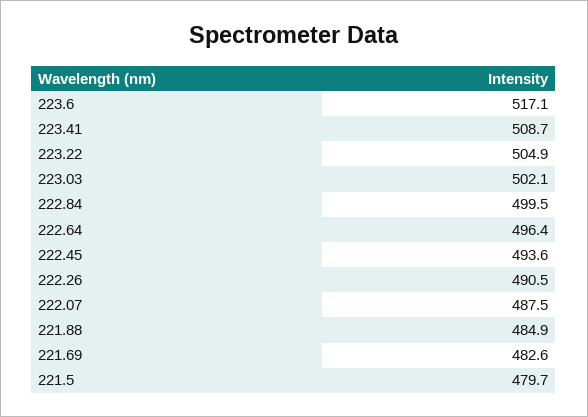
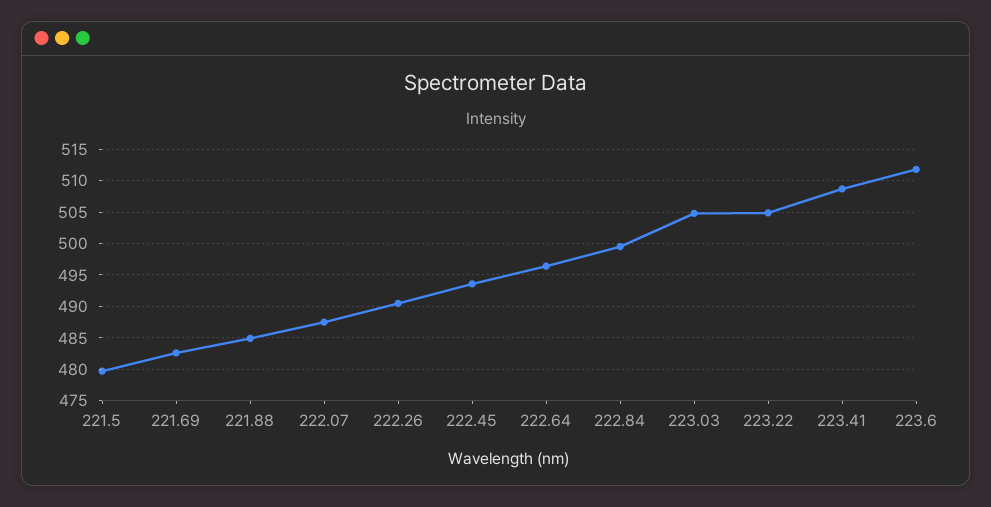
  {
-   "223.6": 517.1,
+   "223.6": 512,
    "223.41": 508.7,
    "223.22": 504.9,
-   "223.03": 502.1,
+   "223.03": 505,
    "222.84": 499.5,
    "222.64": 496.4,
    "222.45": 493.6,
    "222.26": 490.5,
    "222.07": 487.5,
    "221.88": 484.9,
    "221.69": 482.6,
    "221.5": 479.7
  }

